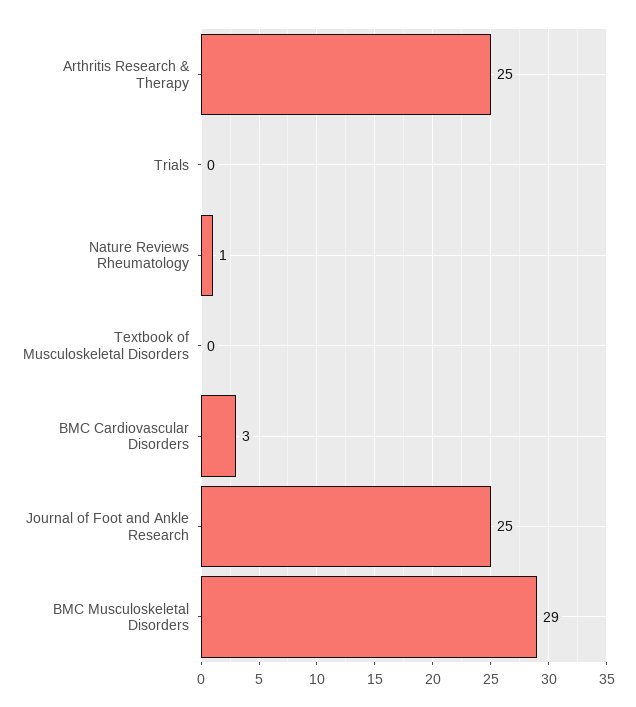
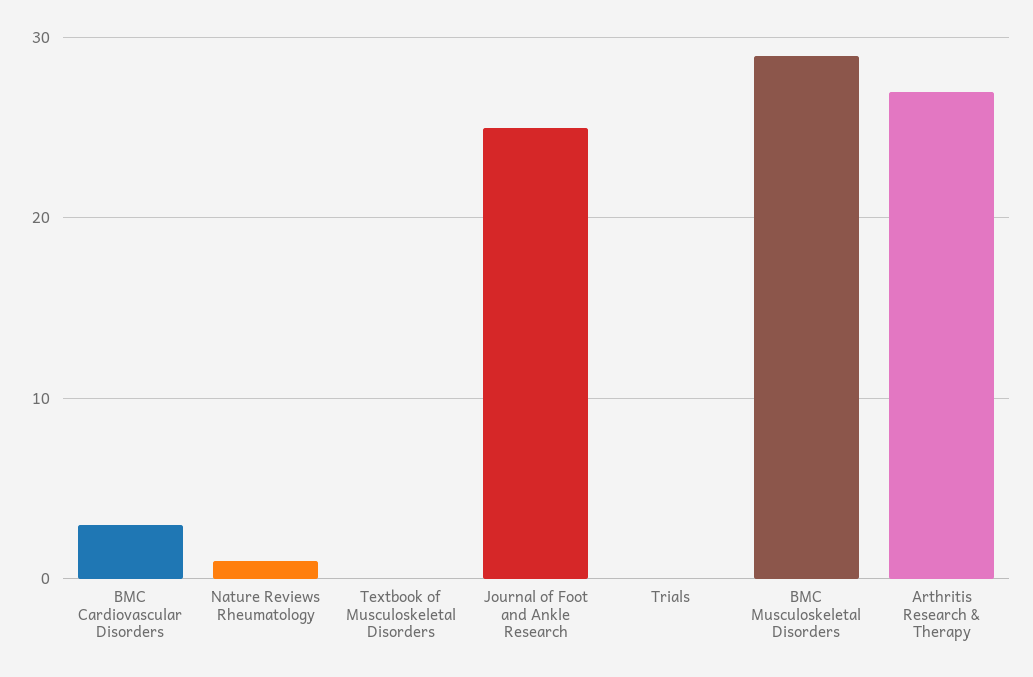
  {
-   "Arthritis Research & Therapy": 25,
+   "Arthritis Research & Therapy": 27,
    "Trials": 0,
    "Nature Reviews Rheumatology": 1,
    "Textbook of Musculoskeletal Disorders": 0,
    "BMC Cardiovascular Disorders": 3,
    "Journal of Foot and Ankle Research": 25,
    "BMC Musculoskeletal Disorders": 29
  }

